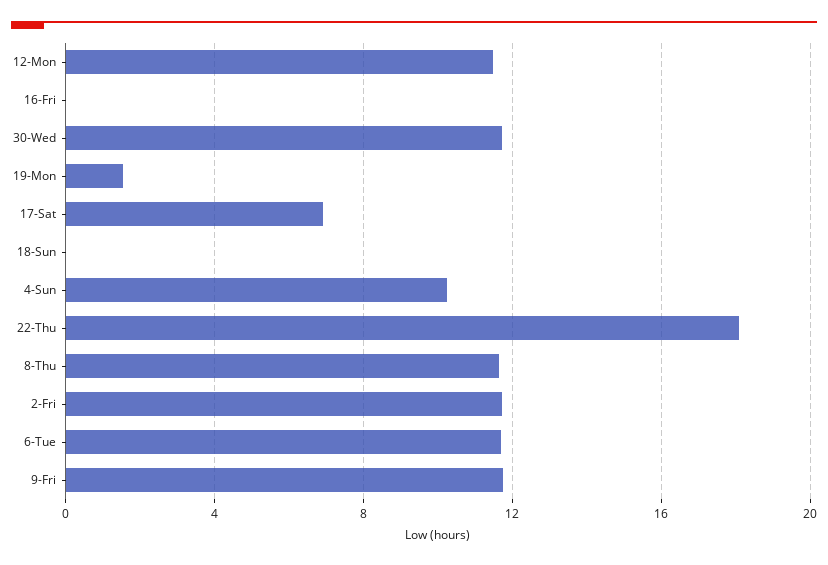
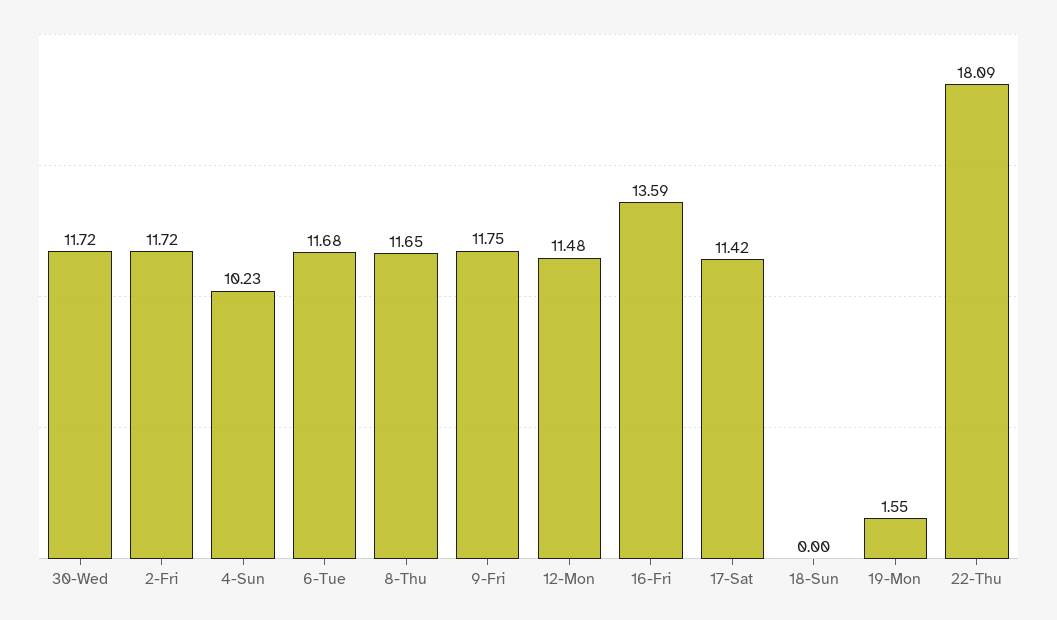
  {
    "12-Mon": 11.48,
-   "16-Fri": 0,
+   "16-Fri": 13.59,
    "30-Wed": 11.72,
    "19-Mon": 1.55,
-   "17-Sat": 7,
+   "17-Sat": 11.42,
    "18-Sun": 0,
    "4-Sun": 10.23,
    "22-Thu": 18.09,
    "8-Thu": 11.65,
    "2-Fri": 11.72,
    "6-Tue": 11.68,
    "9-Fri": 11.75
  }

